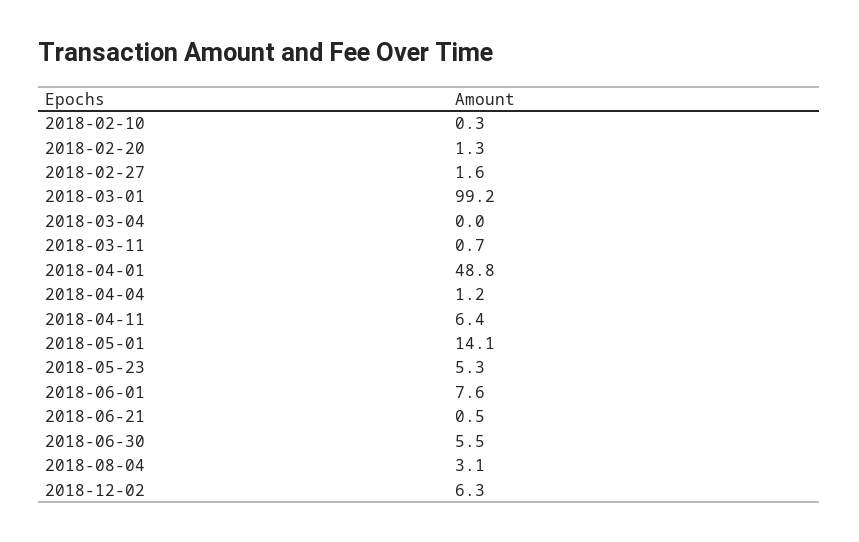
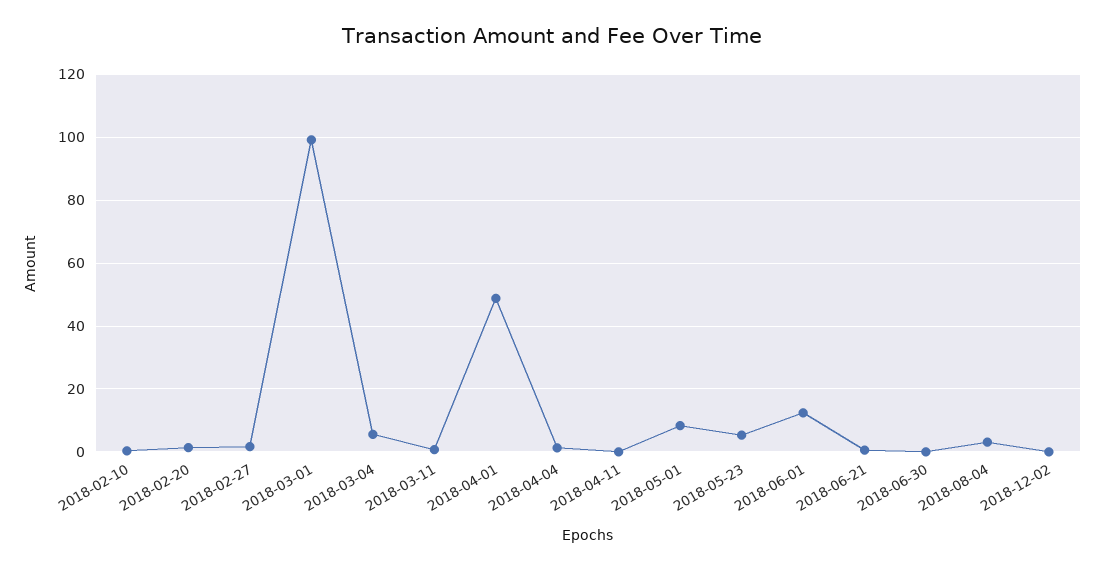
  {
    "2018-02-10": 0.3,
    "2018-02-20": 1.3,
    "2018-02-27": 1.6,
    "2018-03-01": 99.2,
-   "2018-03-04": 0,
+   "2018-03-04": 6,
    "2018-03-11": 0.7,
    "2018-04-01": 48.8,
    "2018-04-04": 1.2,
-   "2018-04-11": 6.4,
+   "2018-04-11": 0,
-   "2018-05-01": 14.1,
+   "2018-05-01": 8,
    "2018-05-23": 5.3,
-   "2018-06-01": 7.6,
+   "2018-06-01": 12,
    "2018-06-21": 0.5,
-   "2018-06-30": 5.5,
+   "2018-06-30": 0,
    "2018-08-04": 3.1,
-   "2018-12-02": 6.3
+   "2018-12-02": 0
  }

